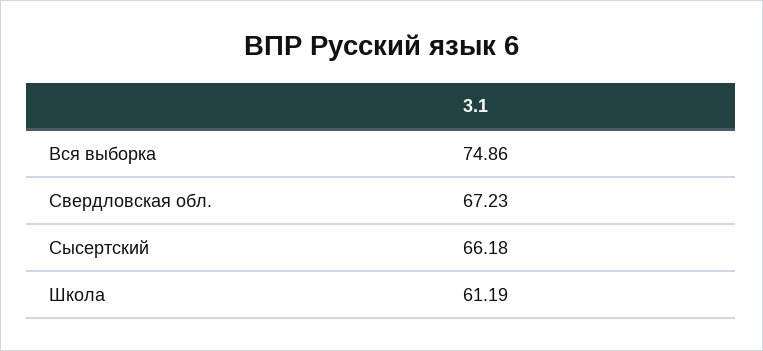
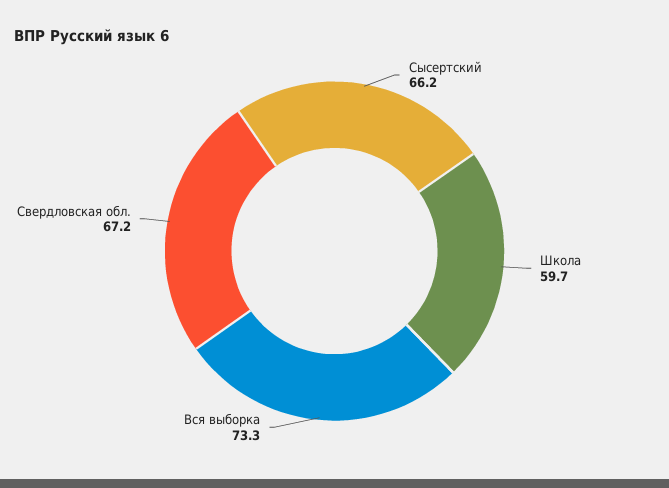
  {
-   "Вся выборка": 74.86,
+   "Вся выборка": 73.3,
    "Свердловская обл.": 67.23,
    "Сысертский": 66.18,
-   "Школа": 61.19
+   "Школа": 59.7
  }

